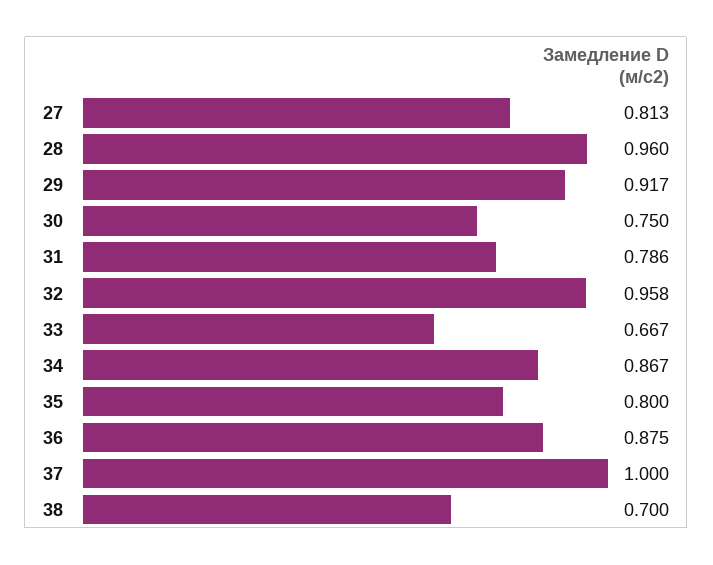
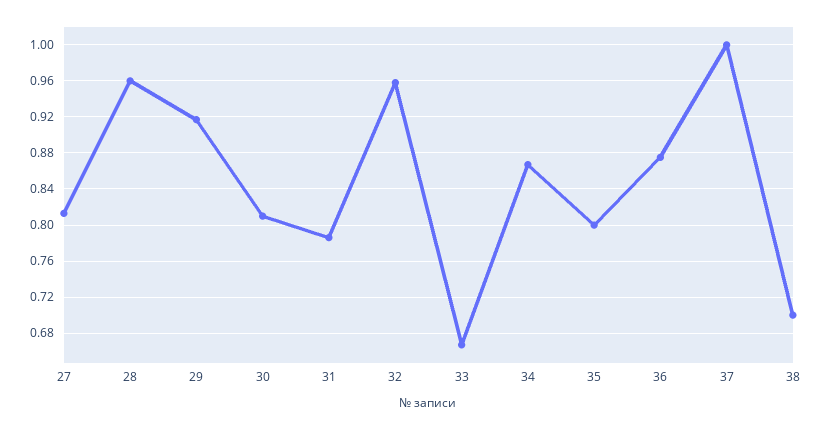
  {
    "27": 0.813,
    "28": 0.96,
    "29": 0.917,
-   "30": 0.75,
+   "30": 0.81,
    "31": 0.786,
    "32": 0.958,
    "33": 0.667,
    "34": 0.867,
    "35": 0.8,
    "36": 0.875,
    "37": 1,
    "38": 0.7
  }

